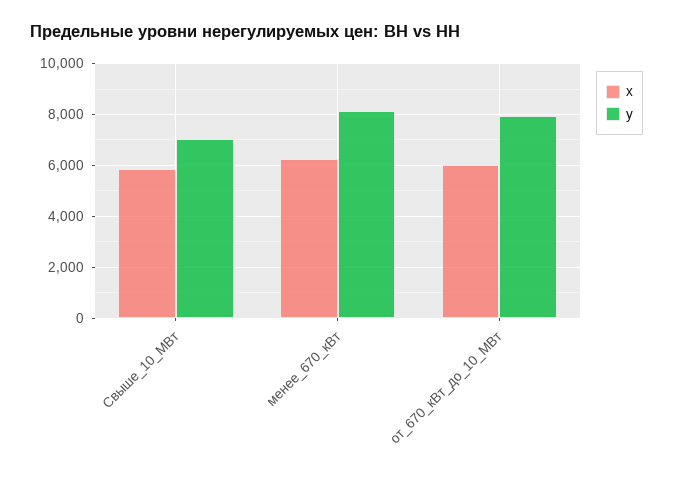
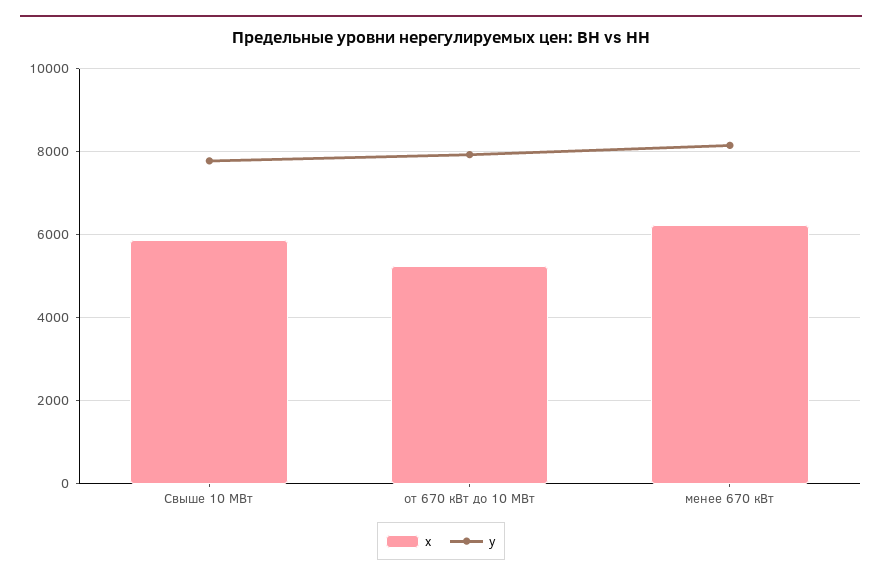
  {
    "x": {
      "Свыше_10_МВт": 5800,
      "менее_670_кВт": 6200,
-     "от_670_кВт_до_10_МВт": 6000
+     "от_670_кВт_до_10_МВт": 5200
    },
    "y": {
-     "Свыше_10_МВт": 7000,
+     "Свыше_10_МВт": 7800,
      "менее_670_кВт": 8200,
      "от_670_кВт_до_10_МВт": 8000
    }
  }

